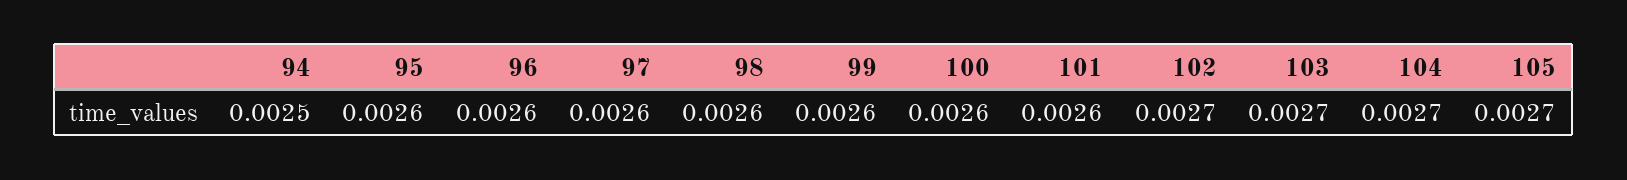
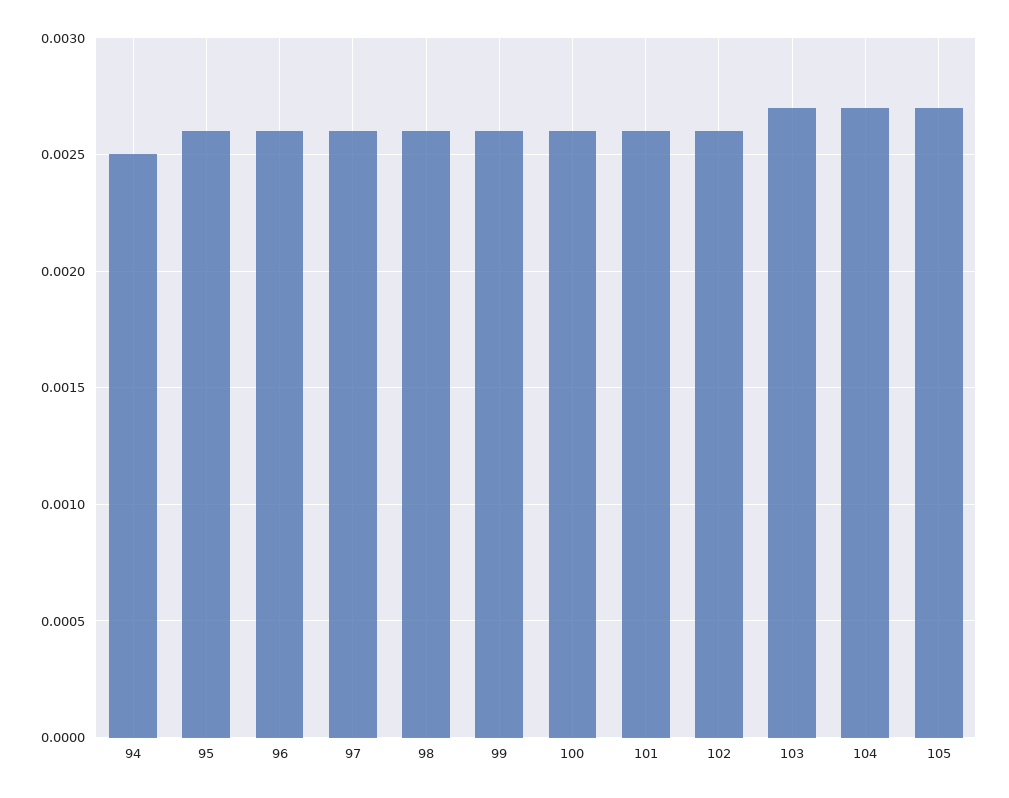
  {
    "94": 0.0025,
    "95": 0.0026,
    "96": 0.0026,
    "97": 0.0026,
    "98": 0.0026,
    "99": 0.0026,
    "100": 0.0026,
    "101": 0.0026,
-   "102": 0.0027,
+   "102": 0.0026,
    "103": 0.0027,
    "104": 0.0027,
    "105": 0.0027
  }

